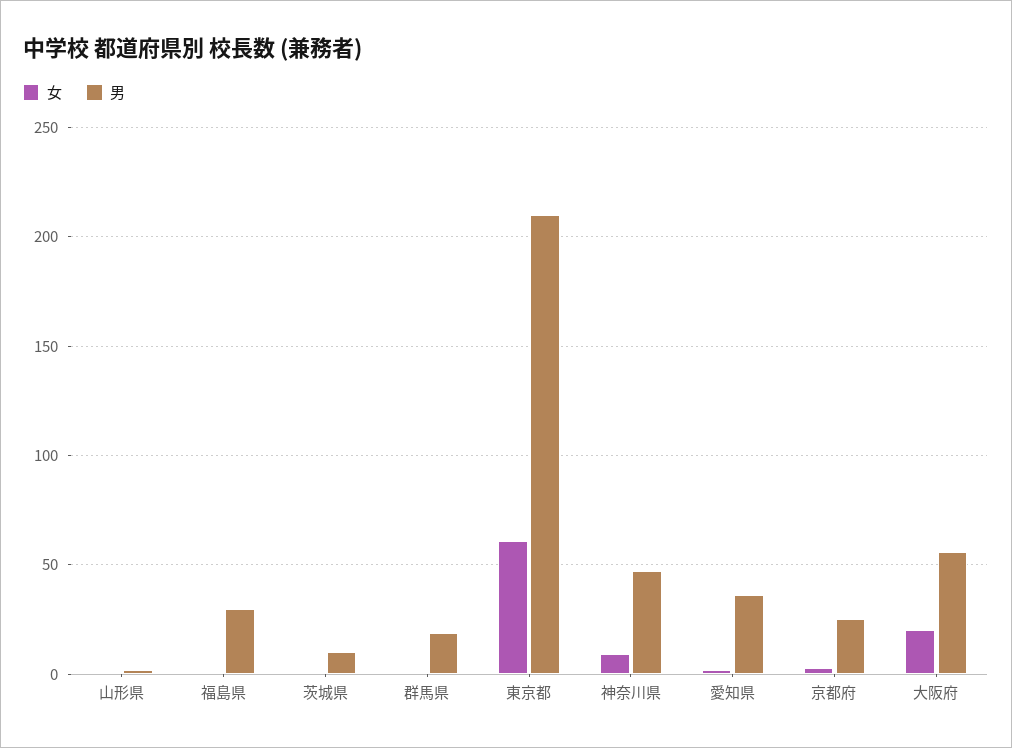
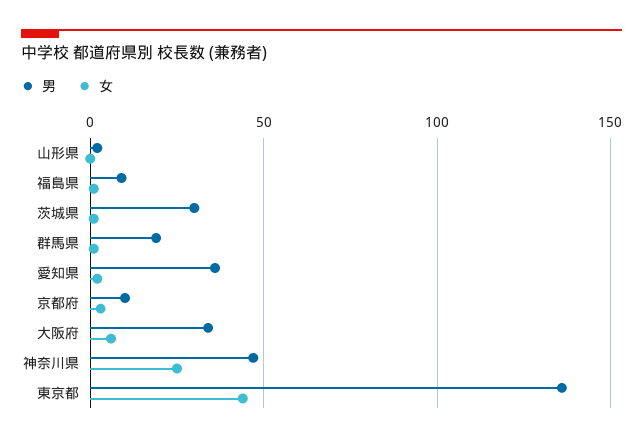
  {
    "女": {
      "山形県": 0,
      "福島県": 0,
      "茨城県": 0,
      "群馬県": 0,
-     "東京都": 60,
+     "東京都": 45,
-     "神奈川県": 10,
+     "神奈川県": 25,
      "愛知県": 0,
      "京都府": 5,
-     "大阪府": 20
+     "大阪府": 5
    },
    "男": {
      "山形県": 0,
-     "福島県": 30,
+     "福島県": 10,
-     "茨城県": 10,
+     "茨城県": 30,
      "群馬県": 20,
-     "東京都": 210,
+     "東京都": 135,
      "神奈川県": 45,
      "愛知県": 35,
-     "京都府": 25,
+     "京都府": 10,
-     "大阪府": 55
+     "大阪府": 35
    }
  }

